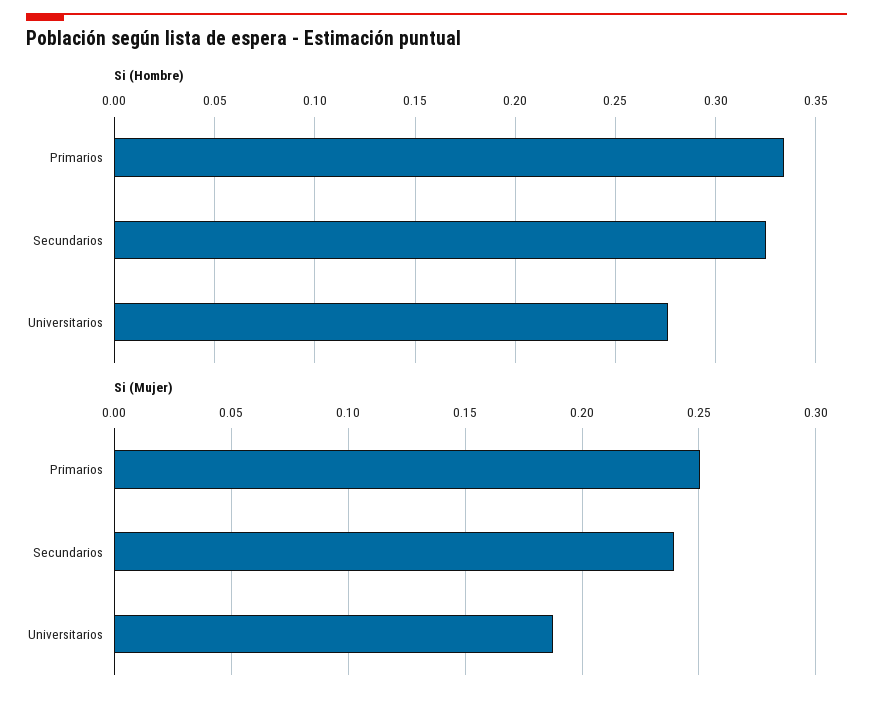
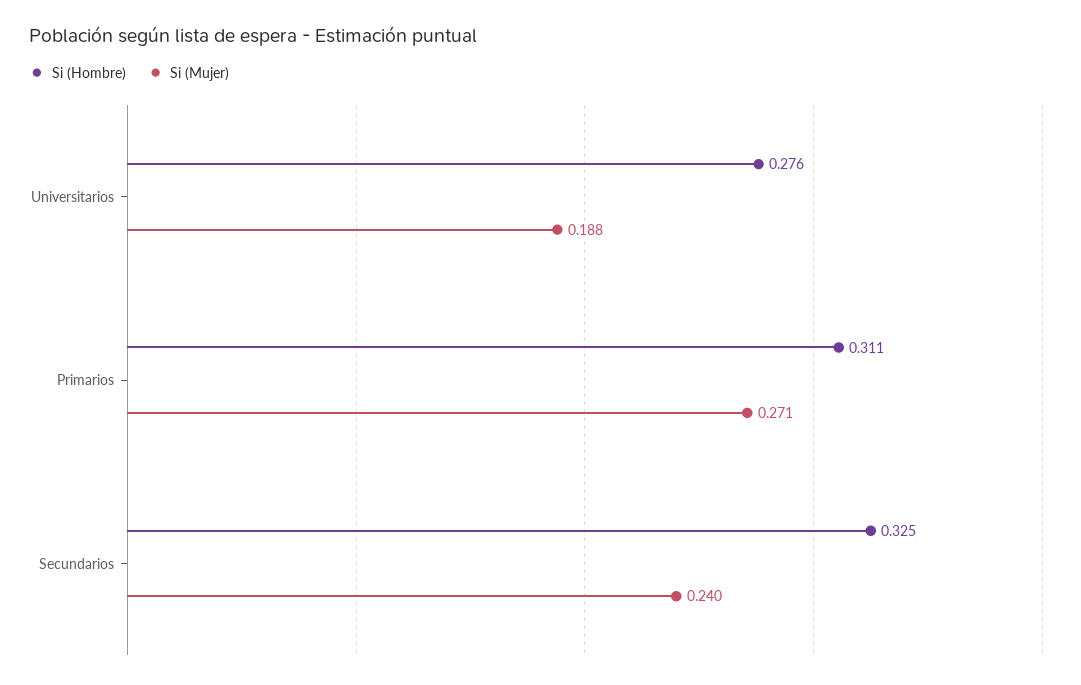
  {
    "Si (Hombre)": {
-     "Primarios": 0.335,
+     "Primarios": 0.311,
      "Secundarios": 0.325,
      "Universitarios": 0.276
    },
    "Si (Mujer)": {
-     "Primarios": 0.25,
+     "Primarios": 0.271,
      "Secundarios": 0.24,
      "Universitarios": 0.188
    }
  }

